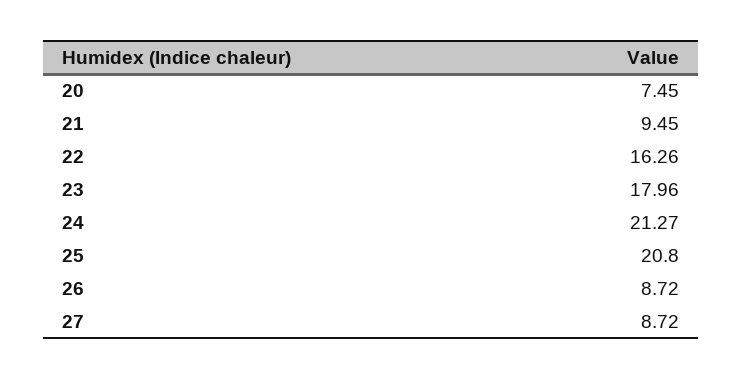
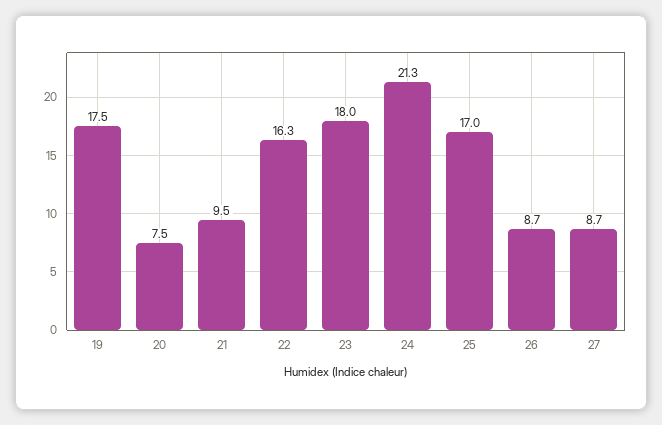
  {
    "20": 7.45,
    "21": 9.45,
    "22": 16.26,
    "23": 17.96,
    "24": 21.27,
-   "25": 20.8,
+   "25": 17,
    "26": 8.72,
-   "27": 8.72
+   "27": 8.72,
+   "19": 17.5
  }

